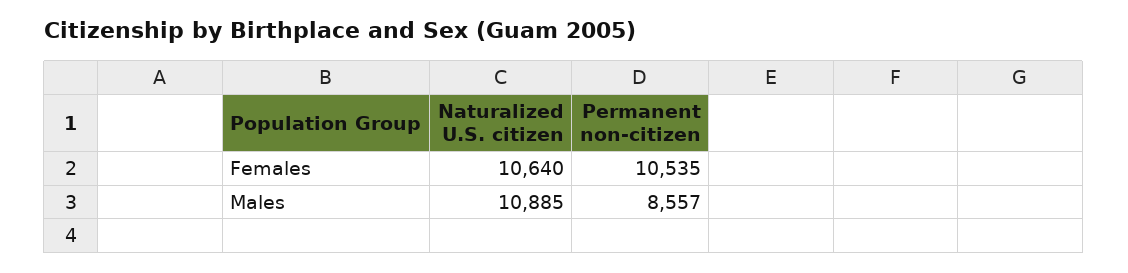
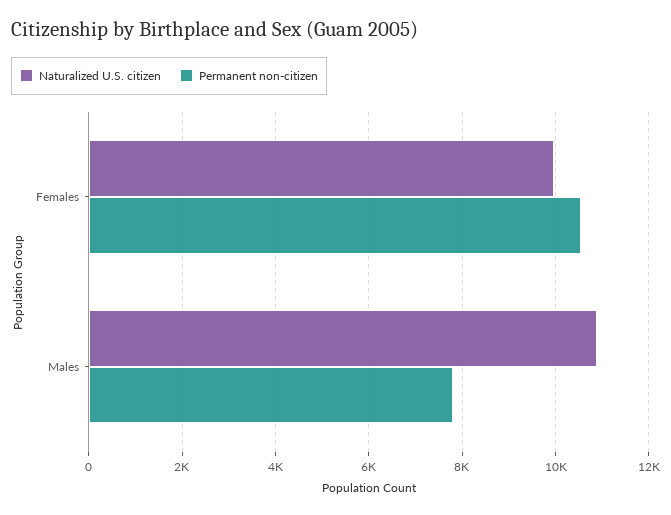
  {
    "Naturalized U.S. citizen": {
-     "Females": 10640,
+     "Females": 10000,
      "Males": 10885
    },
    "Permanent non-citizen": {
      "Females": 10535,
-     "Males": 8557
+     "Males": 7800
    }
  }

